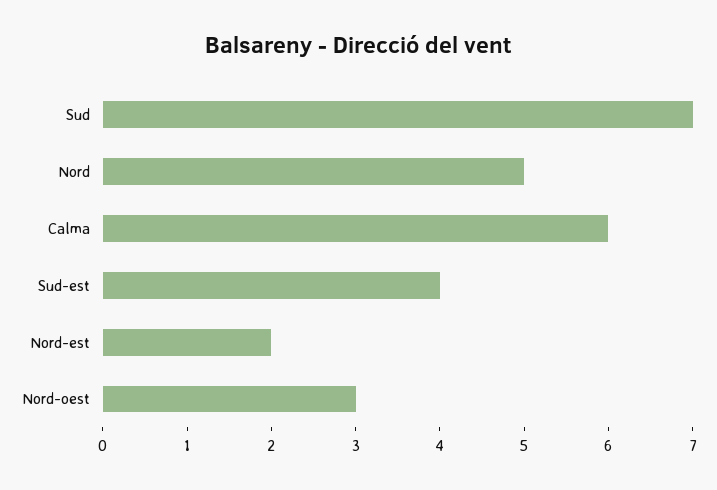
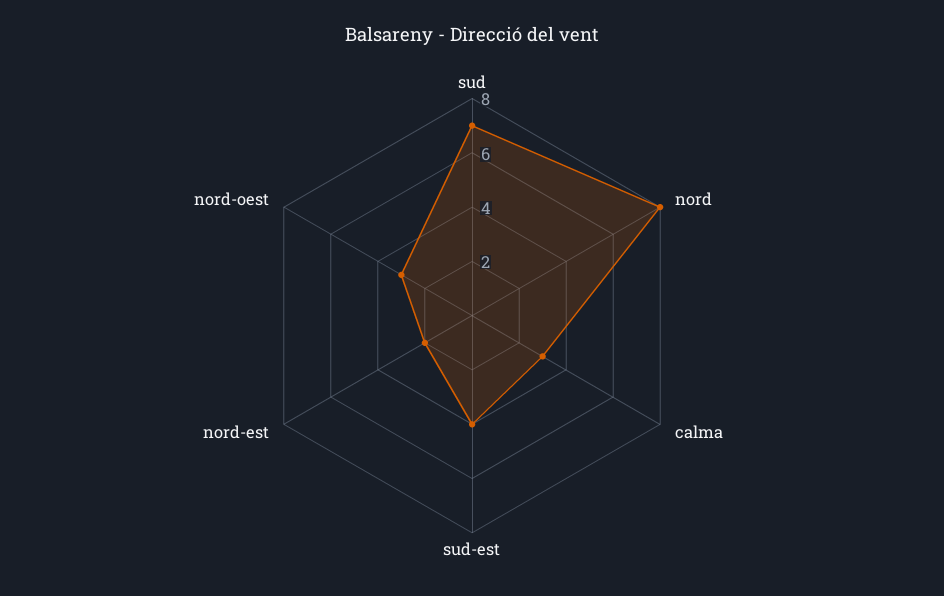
  {
    "Sud": 7,
-   "Nord": 5,
+   "Nord": 8,
-   "Calma": 6,
+   "Calma": 3,
    "Sud-est": 4,
    "Nord-est": 2,
    "Nord-oest": 3
  }

